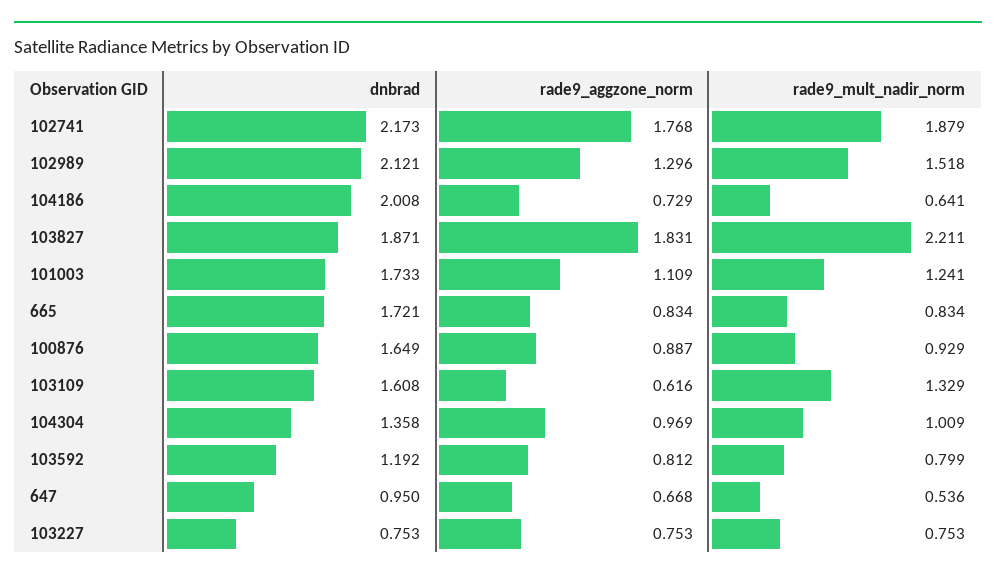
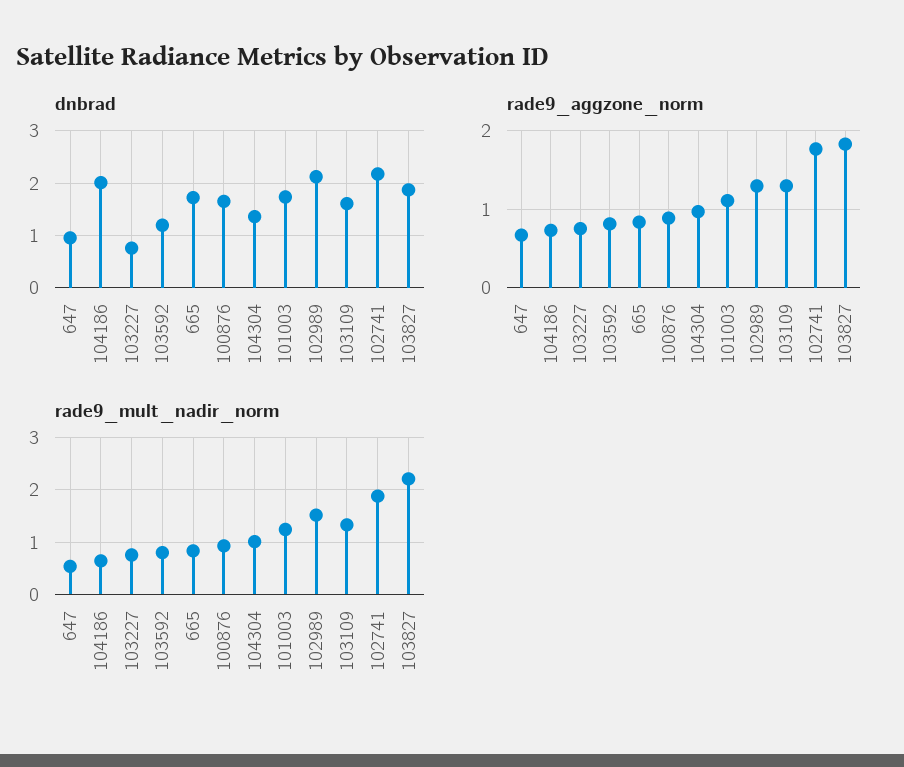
  {
    "dnbrad": {
      "102741": 2.173,
      "102989": 2.121,
      "104186": 2.008,
      "103827": 1.871,
      "101003": 1.733,
      "665": 1.721,
      "100876": 1.649,
      "103109": 1.608,
      "104304": 1.358,
      "103592": 1.192,
      "647": 0.95,
      "103227": 0.753
    },
    "rade9_aggzone_norm": {
      "102741": 1.768,
      "102989": 1.296,
      "104186": 0.729,
      "103827": 1.831,
      "101003": 1.109,
      "665": 0.834,
      "100876": 0.887,
-     "103109": 0.616,
+     "103109": 1.3,
      "104304": 0.969,
      "103592": 0.812,
      "647": 0.668,
      "103227": 0.753
    },
    "rade9_mult_nadir_norm": {
      "102741": 1.879,
      "102989": 1.518,
      "104186": 0.641,
      "103827": 2.211,
      "101003": 1.241,
      "665": 0.834,
      "100876": 0.929,
      "103109": 1.329,
      "104304": 1.009,
      "103592": 0.799,
      "647": 0.536,
      "103227": 0.753
    }
  }

